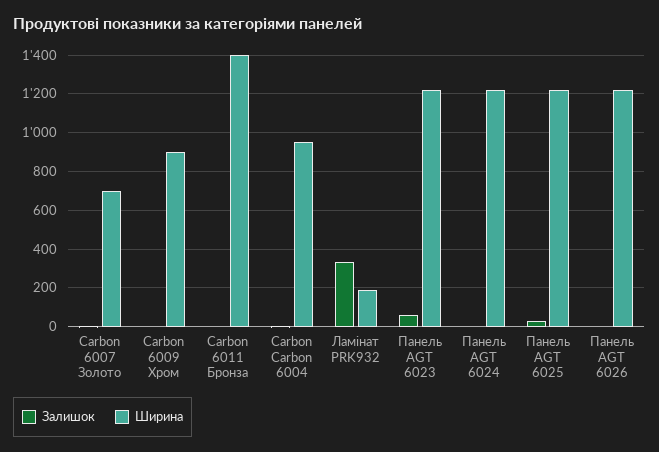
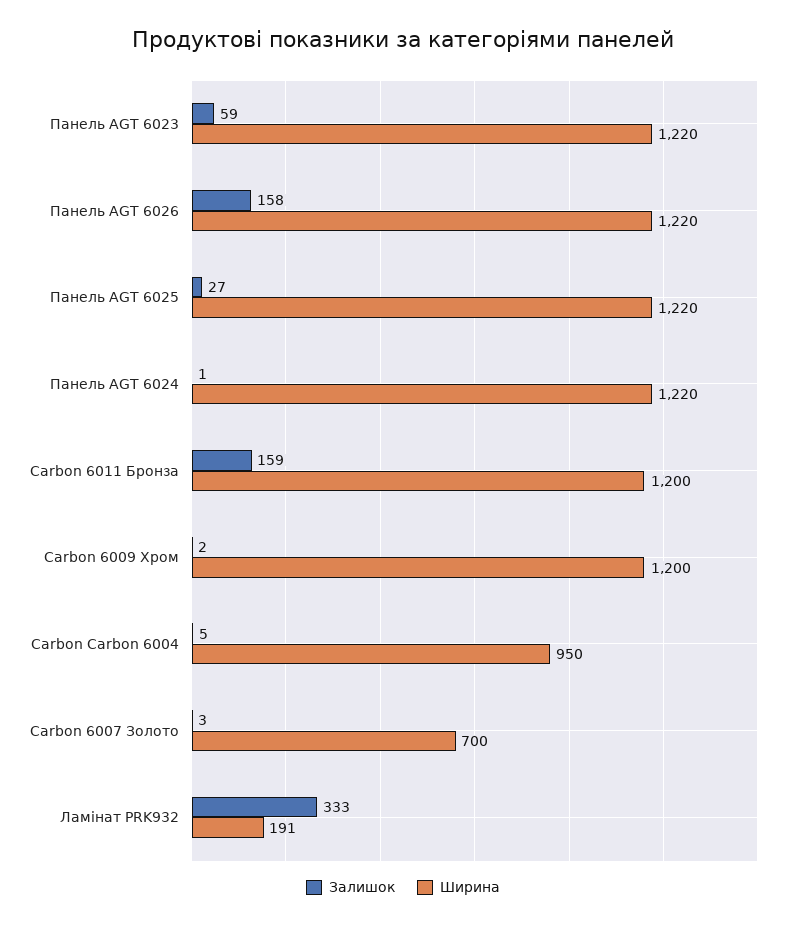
  {
    "Залишок": {
      "Carbon 6007 Золото": 3,
      "Carbon 6009 Хром": 2,
-     "Carbon 6011 Бронза": 0,
+     "Carbon 6011 Бронза": 159,
      "Carbon Carbon 6004": 5,
      "Ламінат PRK932": 333,
      "Панель AGT 6023": 59,
      "Панель AGT 6024": 1,
      "Панель AGT 6025": 27,
-     "Панель AGT 6026": 0
+     "Панель AGT 6026": 158
    },
    "Ширина": {
      "Carbon 6007 Золото": 700,
-     "Carbon 6009 Хром": 900,
+     "Carbon 6009 Хром": 1200,
-     "Carbon 6011 Бронза": 1400,
+     "Carbon 6011 Бронза": 1200,
      "Carbon Carbon 6004": 950,
      "Ламінат PRK932": 191,
      "Панель AGT 6023": 1220,
      "Панель AGT 6024": 1220,
      "Панель AGT 6025": 1220,
      "Панель AGT 6026": 1220
    }
  }

